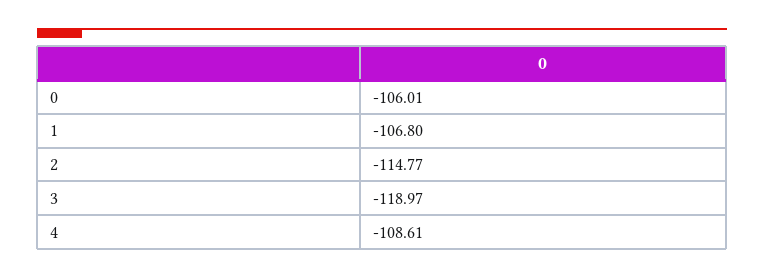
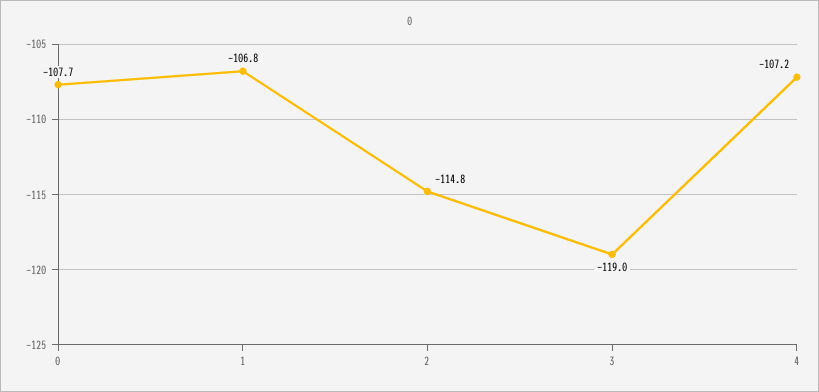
  {
-   "0": -106.01,
+   "0": -107.7,
    "1": -106.8,
    "2": -114.77,
    "3": -118.97,
-   "4": -108.61
+   "4": -107.2
  }

